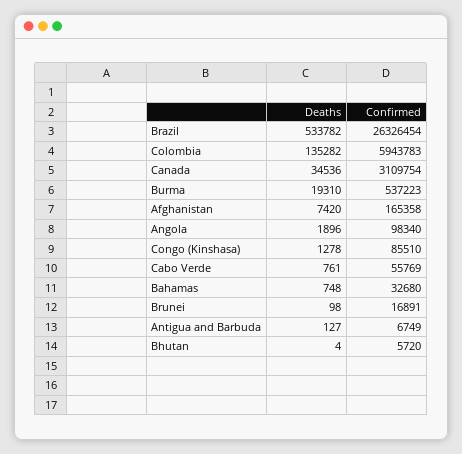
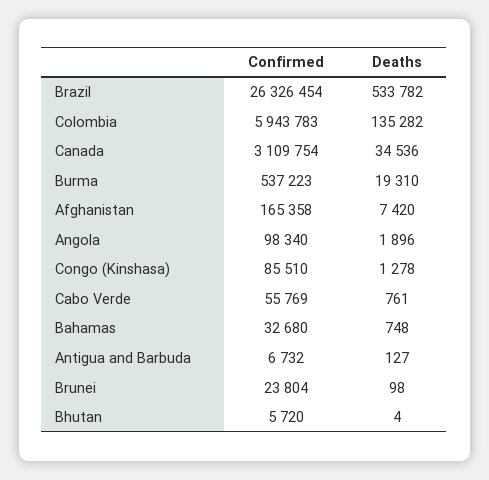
  {
    "Deaths": {
      "Brazil": 533782,
      "Colombia": 135282,
      "Canada": 34536,
      "Burma": 19310,
      "Afghanistan": 7420,
      "Angola": 1896,
      "Congo (Kinshasa)": 1278,
      "Cabo Verde": 761,
      "Bahamas": 748,
      "Brunei": 98,
      "Antigua and Barbuda": 127,
      "Bhutan": 4
    },
    "Confirmed": {
      "Brazil": 26326454,
      "Colombia": 5943783,
      "Canada": 3109754,
      "Burma": 537223,
      "Afghanistan": 165358,
      "Angola": 98340,
      "Congo (Kinshasa)": 85510,
      "Cabo Verde": 55769,
      "Bahamas": 32680,
-     "Brunei": 16891,
+     "Brunei": 23804,
-     "Antigua and Barbuda": 6749,
+     "Antigua and Barbuda": 6732,
      "Bhutan": 5720
    }
  }

